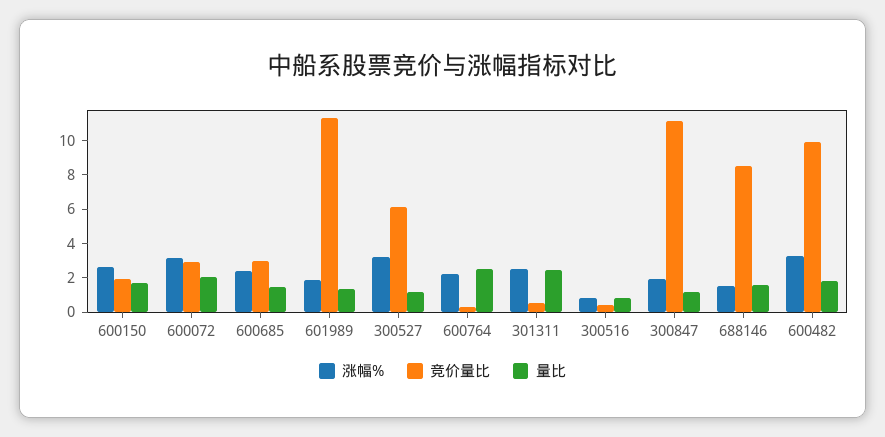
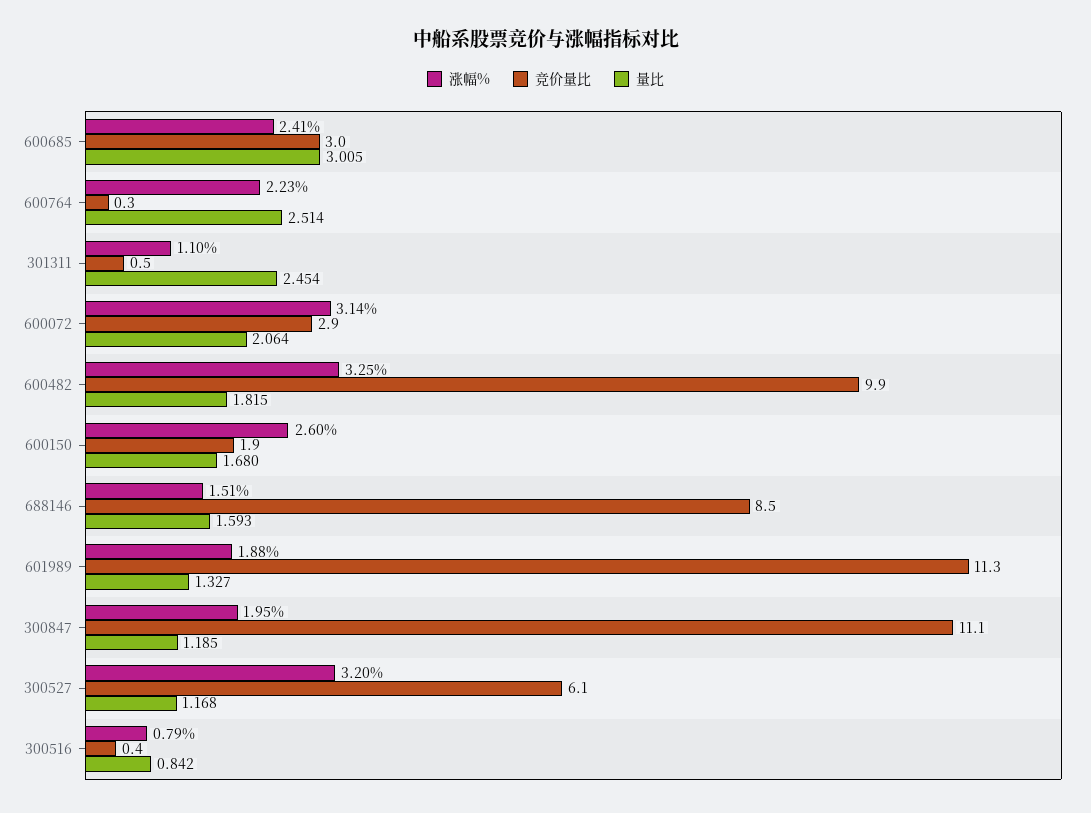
  {
    "涨幅%": {
      "600150": 2.6,
      "600072": 3.14,
      "600685": 2.41,
      "601989": 1.88,
      "300527": 3.2,
      "600764": 2.23,
-     "301311": 2.5,
+     "301311": 1.1,
      "300516": 0.79,
      "300847": 1.95,
      "688146": 1.51,
      "600482": 3.25
    },
    "竞价量比": {
      "600150": 1.9,
      "600072": 2.9,
      "600685": 3,
      "601989": 11.3,
      "300527": 6.1,
      "600764": 0.3,
      "301311": 0.5,
      "300516": 0.4,
      "300847": 11.1,
      "688146": 8.5,
      "600482": 9.9
    },
    "量比": {
      "600150": 1.68,
      "600072": 2.064,
-     "600685": 1.5,
+     "600685": 3.005,
      "601989": 1.327,
      "300527": 1.168,
      "600764": 2.514,
      "301311": 2.454,
      "300516": 0.842,
      "300847": 1.185,
      "688146": 1.593,
      "600482": 1.815
    }
  }

